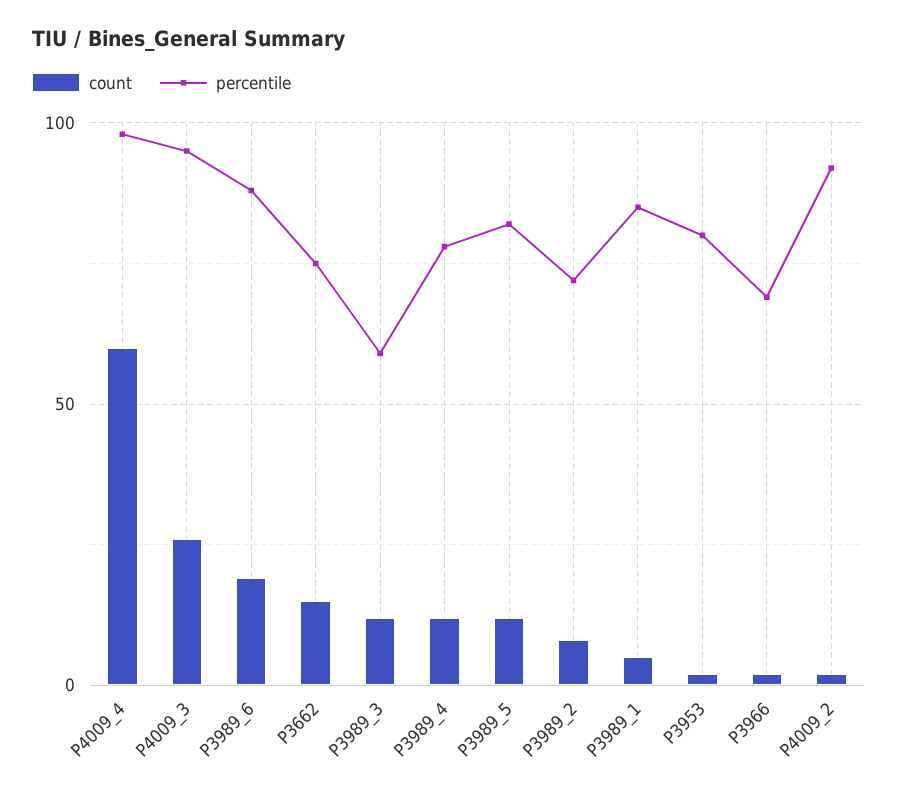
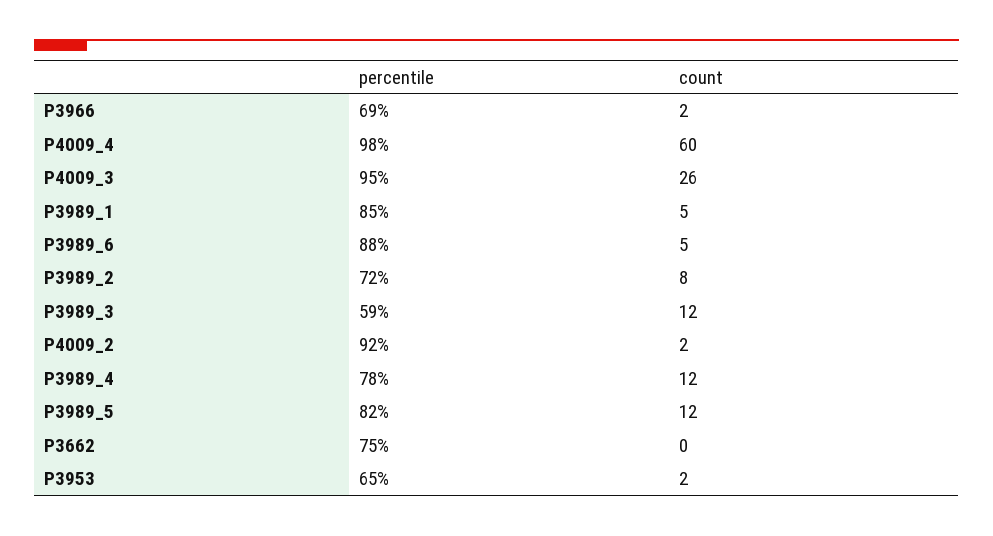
  {
    "count": {
      "P4009_4": 60,
      "P4009_3": 26,
-     "P3989_6": 20,
+     "P3989_6": 5,
-     "P3662": 15,
+     "P3662": 0,
      "P3989_3": 12,
      "P3989_4": 12,
      "P3989_5": 12,
      "P3989_2": 8,
      "P3989_1": 5,
      "P3953": 2,
      "P3966": 2,
      "P4009_2": 2
    },
    "percentile": {
      "P4009_4": 98,
      "P4009_3": 95,
      "P3989_6": 88,
      "P3662": 75,
      "P3989_3": 59,
      "P3989_4": 78,
      "P3989_5": 82,
      "P3989_2": 72,
      "P3989_1": 85,
-     "P3953": 80,
+     "P3953": 65,
      "P3966": 69,
      "P4009_2": 92
    }
  }

